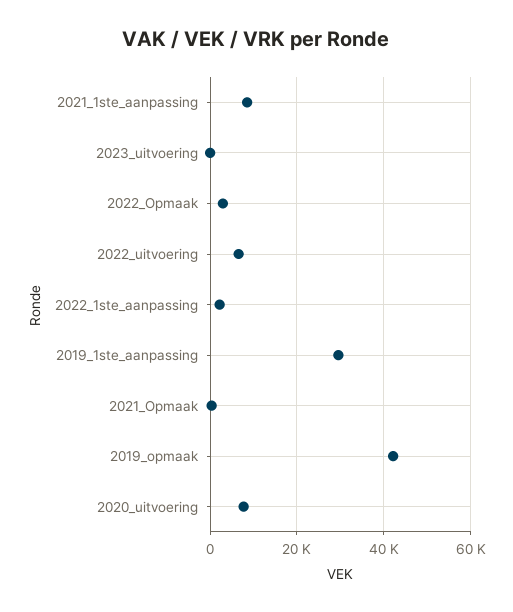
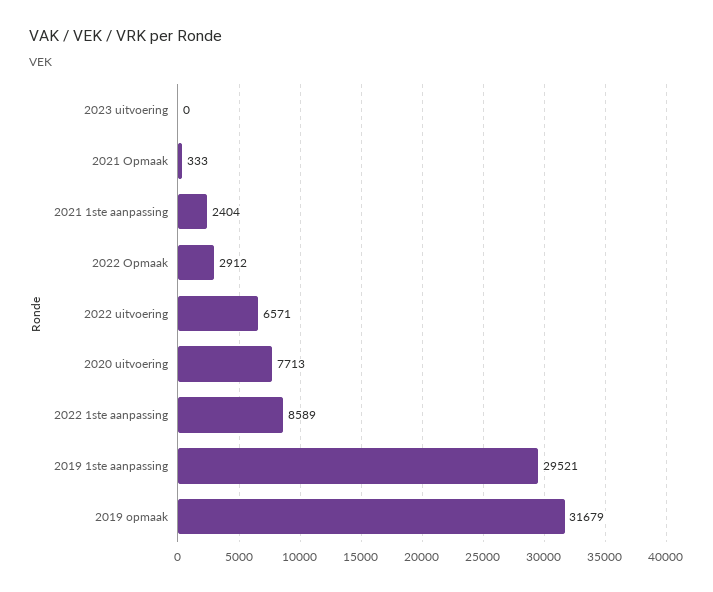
  {
-   "2021_1ste_aanpassing": 8000,
+   "2021_1ste_aanpassing": 2404,
    "2023_uitvoering": 0,
    "2022_Opmaak": 2912,
    "2022_uitvoering": 6571,
-   "2022_1ste_aanpassing": 2000,
+   "2022_1ste_aanpassing": 8589,
    "2019_1ste_aanpassing": 29521,
    "2021_Opmaak": 333,
-   "2019_opmaak": 42000,
+   "2019_opmaak": 31679,
    "2020_uitvoering": 7713
  }

